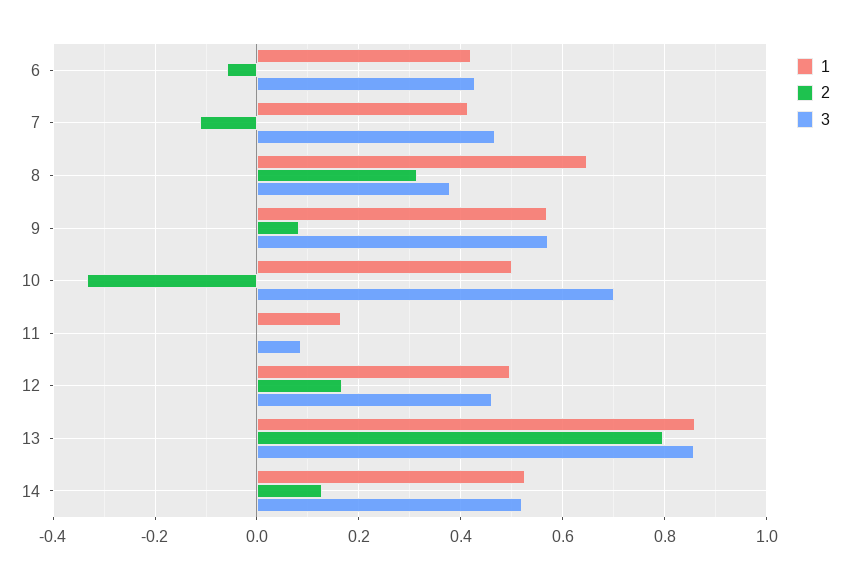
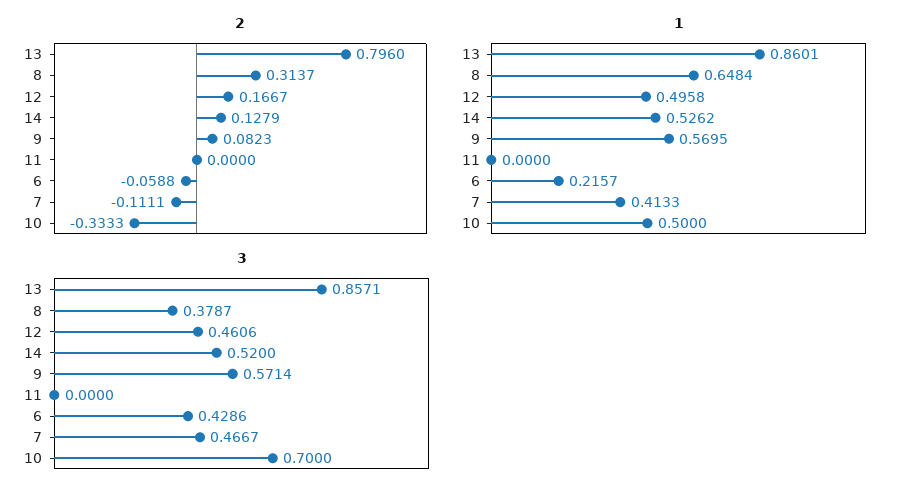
  {
    "1": {
-     "6": 0.42,
+     "6": 0.2157,
      "7": 0.4133,
      "8": 0.6484,
      "9": 0.5695,
      "10": 0.5,
-     "11": 0.16,
+     "11": 0,
      "12": 0.4958,
      "13": 0.8601,
      "14": 0.5262
    },
    "2": {
      "6": -0.0588,
      "7": -0.1111,
      "8": 0.3137,
      "9": 0.0823,
      "10": -0.3333,
      "11": 0,
      "12": 0.1667,
      "13": 0.796,
      "14": 0.1279
    },
    "3": {
      "6": 0.4286,
      "7": 0.4667,
      "8": 0.3787,
      "9": 0.5714,
      "10": 0.7,
-     "11": 0.08,
+     "11": 0,
      "12": 0.4606,
      "13": 0.8571,
      "14": 0.52
    }
  }

